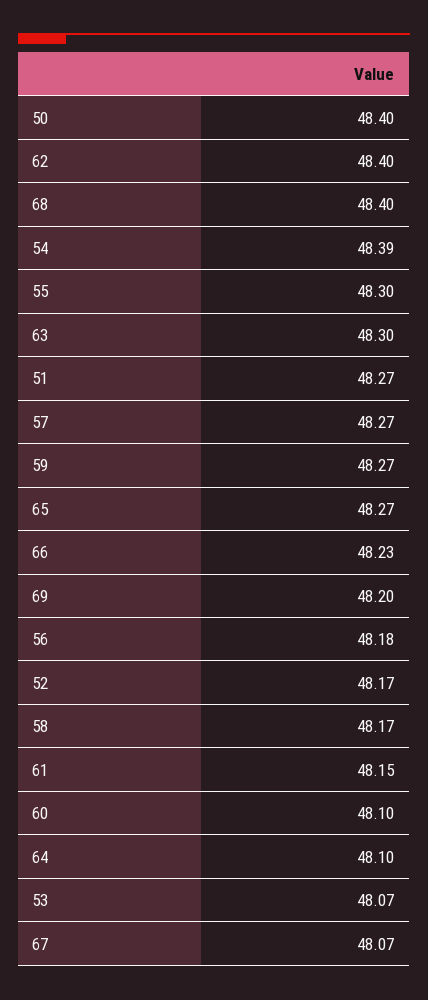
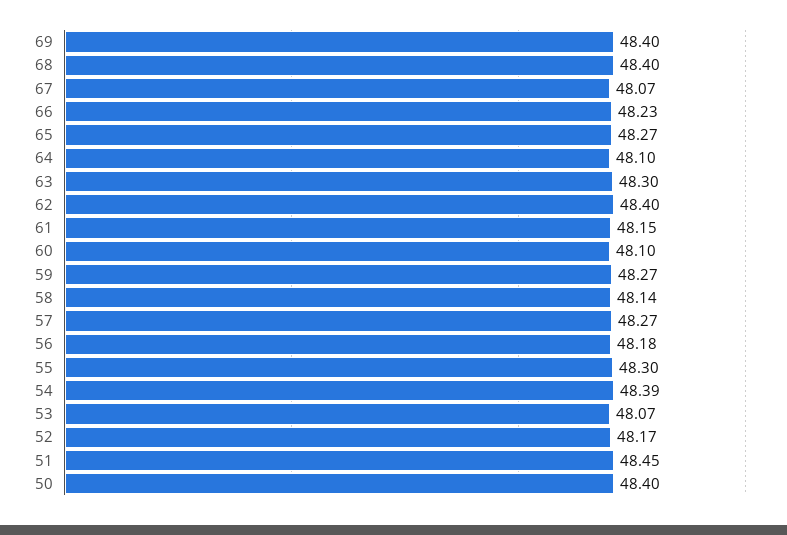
  {
    "50": 48.4,
    "62": 48.4,
    "68": 48.4,
    "54": 48.39,
    "55": 48.3,
    "63": 48.3,
-   "51": 48.27,
+   "51": 48.45,
    "57": 48.27,
    "59": 48.27,
    "65": 48.27,
    "66": 48.23,
-   "69": 48.2,
+   "69": 48.4,
    "56": 48.18,
    "52": 48.17,
-   "58": 48.17,
+   "58": 48.14,
    "61": 48.15,
    "60": 48.1,
    "64": 48.1,
    "53": 48.07,
    "67": 48.07
  }

